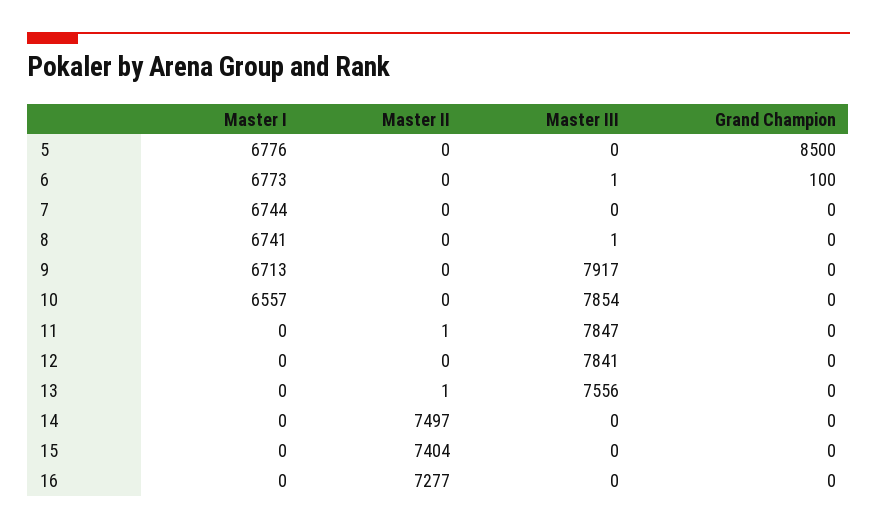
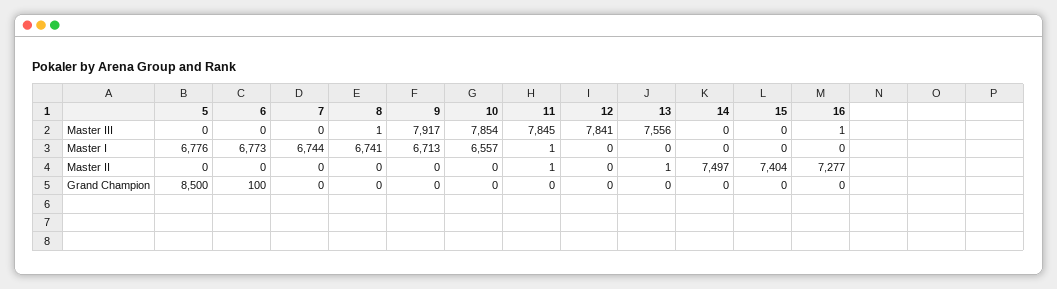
  {
    "Master I": {
      "5": 6776,
      "6": 6773,
      "7": 6744,
      "8": 6741,
      "9": 6713,
      "10": 6557,
-     "11": 0,
+     "11": 1,
      "12": 0,
      "13": 0,
      "14": 0,
      "15": 0,
      "16": 0
    },
    "Master II": {
      "5": 0,
      "6": 0,
      "7": 0,
      "8": 0,
      "9": 0,
      "10": 0,
      "11": 1,
      "12": 0,
      "13": 1,
      "14": 7497,
      "15": 7404,
      "16": 7277
    },
    "Master III": {
      "5": 0,
-     "6": 1,
+     "6": 0,
      "7": 0,
      "8": 1,
      "9": 7917,
      "10": 7854,
-     "11": 7847,
+     "11": 7845,
      "12": 7841,
      "13": 7556,
      "14": 0,
      "15": 0,
-     "16": 0
+     "16": 1
    },
    "Grand Champion": {
      "5": 8500,
      "6": 100,
      "7": 0,
      "8": 0,
      "9": 0,
      "10": 0,
      "11": 0,
      "12": 0,
      "13": 0,
      "14": 0,
      "15": 0,
      "16": 0
    }
  }

